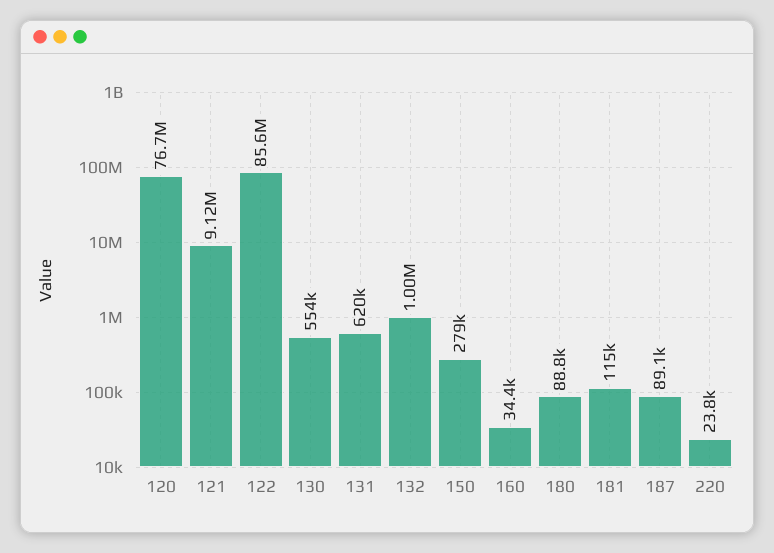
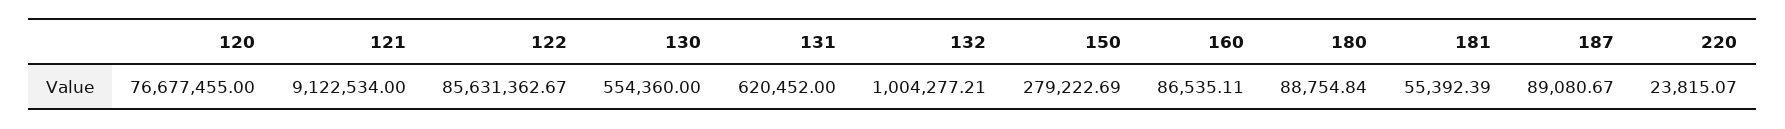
  {
    "120": 76677455,
    "121": 9122534,
    "122": 85631362.67,
    "130": 554360,
    "131": 620452,
    "132": 1004277.21,
    "150": 279222.69,
-   "160": 34400,
+   "160": 86535.11,
    "180": 88754.84,
-   "181": 115000,
+   "181": 55392.39,
    "187": 89080.67,
    "220": 23815.07
  }

